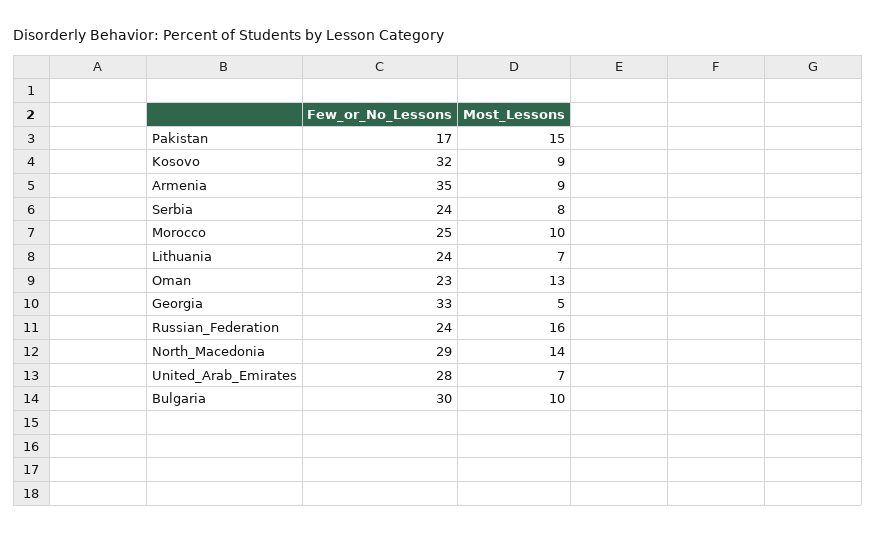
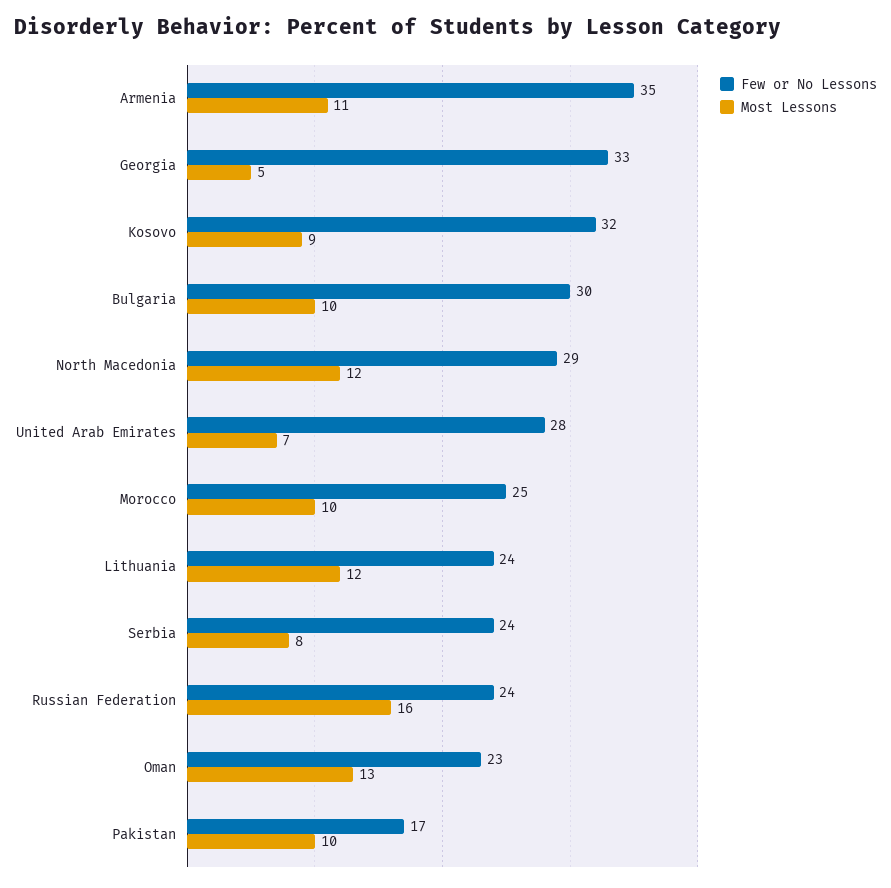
  {
    "Few_or_No_Lessons": {
      "Pakistan": 17,
      "Kosovo": 32,
      "Armenia": 35,
      "Serbia": 24,
      "Morocco": 25,
      "Lithuania": 24,
      "Oman": 23,
      "Georgia": 33,
      "Russian_Federation": 24,
      "North_Macedonia": 29,
      "United_Arab_Emirates": 28,
      "Bulgaria": 30
    },
    "Most_Lessons": {
-     "Pakistan": 15,
+     "Pakistan": 10,
      "Kosovo": 9,
-     "Armenia": 9,
+     "Armenia": 11,
      "Serbia": 8,
      "Morocco": 10,
-     "Lithuania": 7,
+     "Lithuania": 12,
      "Oman": 13,
      "Georgia": 5,
      "Russian_Federation": 16,
-     "North_Macedonia": 14,
+     "North_Macedonia": 12,
      "United_Arab_Emirates": 7,
      "Bulgaria": 10
    }
  }

